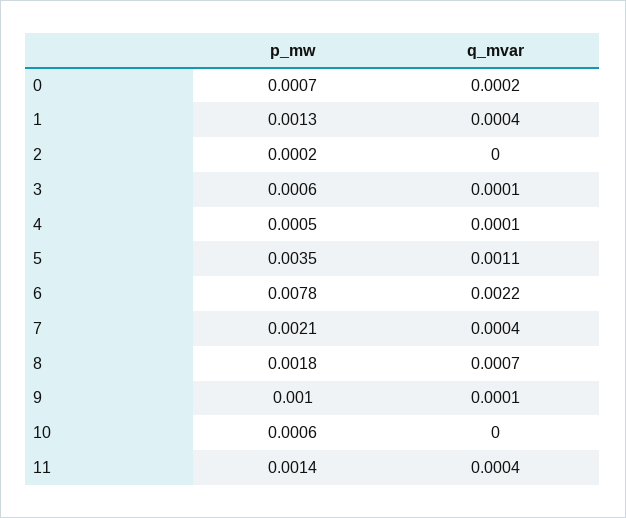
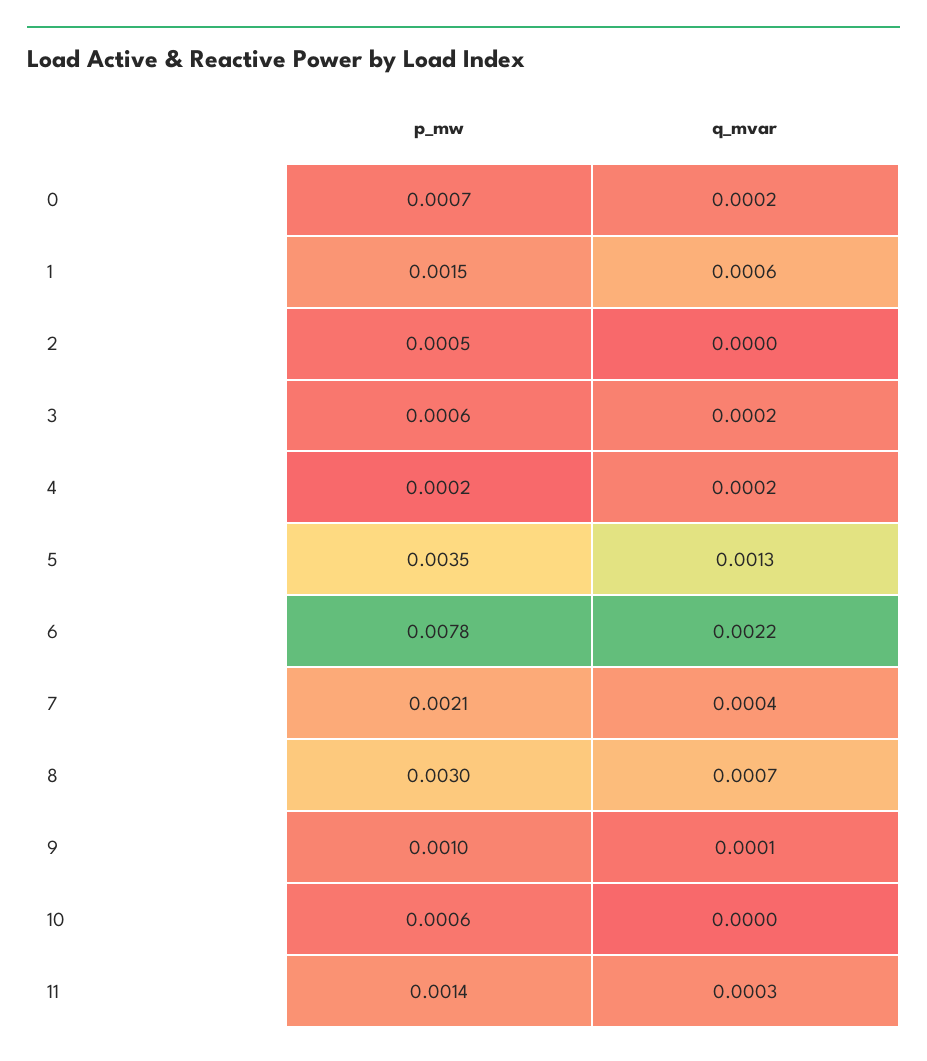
  {
    "p_mw": {
      "0": 0.0007,
-     "1": 0.0013,
+     "1": 0.0015,
-     "2": 0.0002,
+     "2": 0.0005,
      "3": 0.0006,
-     "4": 0.0005,
+     "4": 0.0002,
      "5": 0.0035,
      "6": 0.0078,
      "7": 0.0021,
-     "8": 0.0018,
+     "8": 0.003,
      "9": 0.001,
      "10": 0.0006,
      "11": 0.0014
    },
    "q_mvar": {
      "0": 0.0002,
-     "1": 0.0004,
+     "1": 0.0006,
      "2": 0,
-     "3": 0.0001,
+     "3": 0.0002,
-     "4": 0.0001,
+     "4": 0.0002,
-     "5": 0.0011,
+     "5": 0.0013,
      "6": 0.0022,
      "7": 0.0004,
      "8": 0.0007,
      "9": 0.0001,
      "10": 0,
-     "11": 0.0004
+     "11": 0.0003
    }
  }

